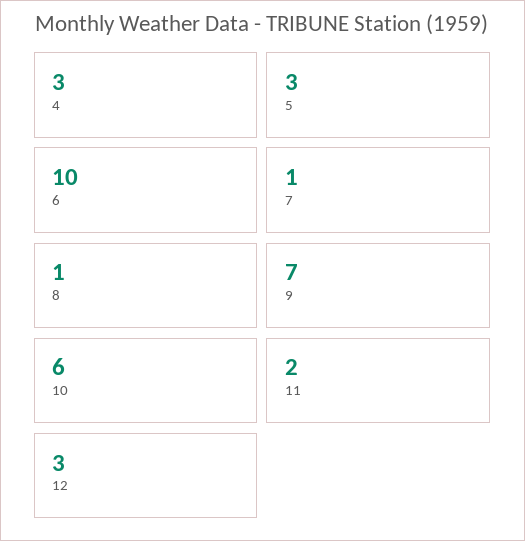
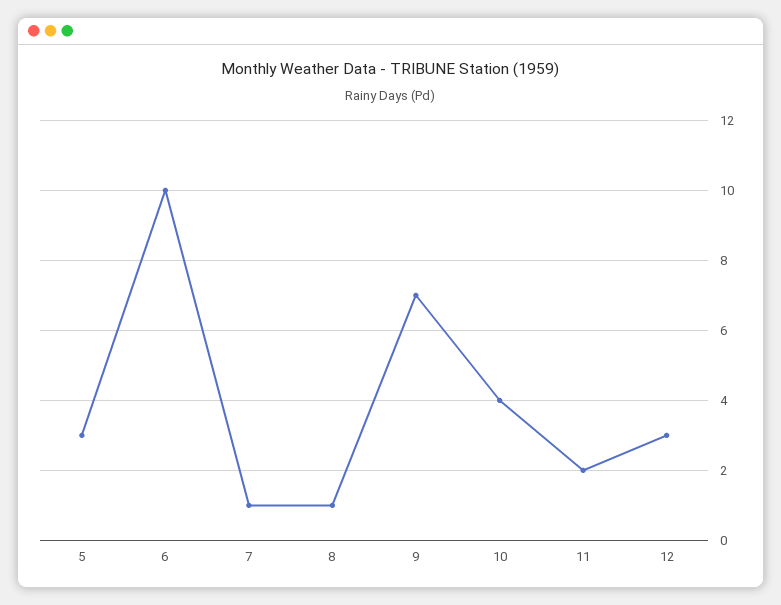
  {
-   "4": 3,
    "5": 3,
    "6": 10,
    "7": 1,
    "8": 1,
    "9": 7,
-   "10": 6,
+   "10": 4,
    "11": 2,
    "12": 3
  }

